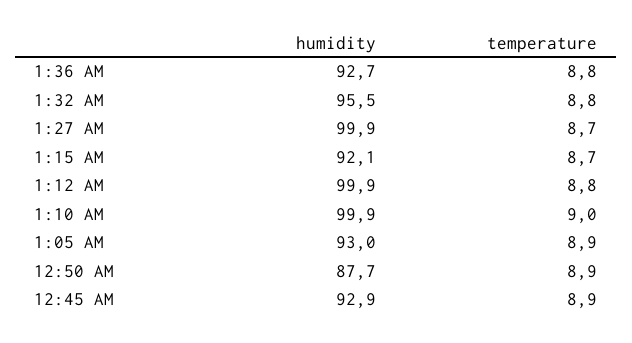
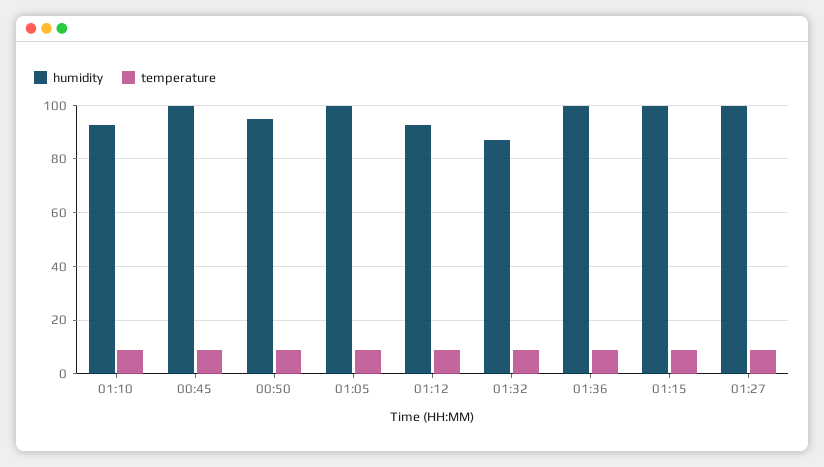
  {
    "humidity": {
-     "1:36 AM": 92.7,
+     "1:36 AM": 100,
-     "1:32 AM": 95.5,
+     "1:32 AM": 87.5,
      "1:27 AM": 99.9,
-     "1:15 AM": 92.1,
+     "1:15 AM": 100,
-     "1:12 AM": 99.9,
+     "1:12 AM": 92.5,
-     "1:10 AM": 99.9,
+     "1:10 AM": 92.5,
-     "1:05 AM": 93,
+     "1:05 AM": 100,
-     "12:50 AM": 87.7,
+     "12:50 AM": 95,
-     "12:45 AM": 92.9
+     "12:45 AM": 100
    },
    "temperature": {
      "1:36 AM": 8.8,
      "1:32 AM": 8.8,
      "1:27 AM": 8.7,
      "1:15 AM": 8.7,
      "1:12 AM": 8.8,
      "1:10 AM": 9,
      "1:05 AM": 8.9,
      "12:50 AM": 8.9,
      "12:45 AM": 8.9
    }
  }

